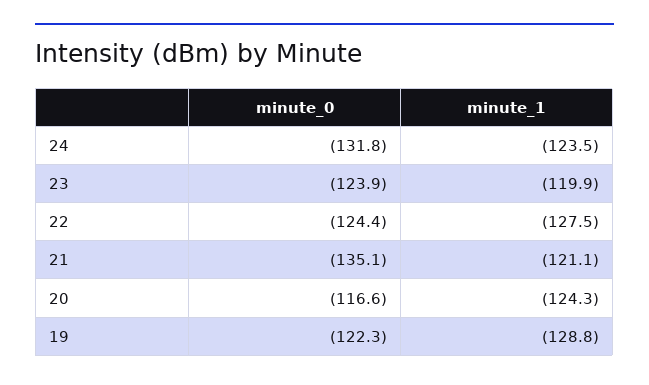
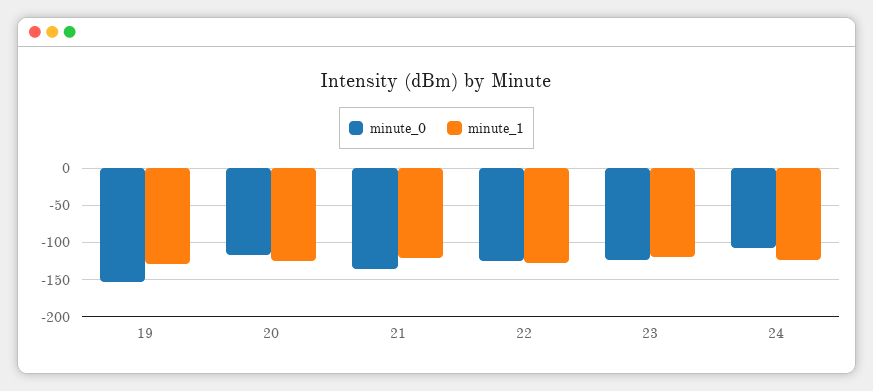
  {
    "minute_0": {
-     "24": -131.8,
+     "24": -110,
      "23": -123.9,
      "22": -124.4,
      "21": -135.1,
      "20": -116.6,
-     "19": -122.3
+     "19": -150
    },
    "minute_1": {
      "24": -123.5,
      "23": -119.9,
      "22": -127.5,
      "21": -121.1,
      "20": -124.3,
      "19": -128.8
    }
  }

